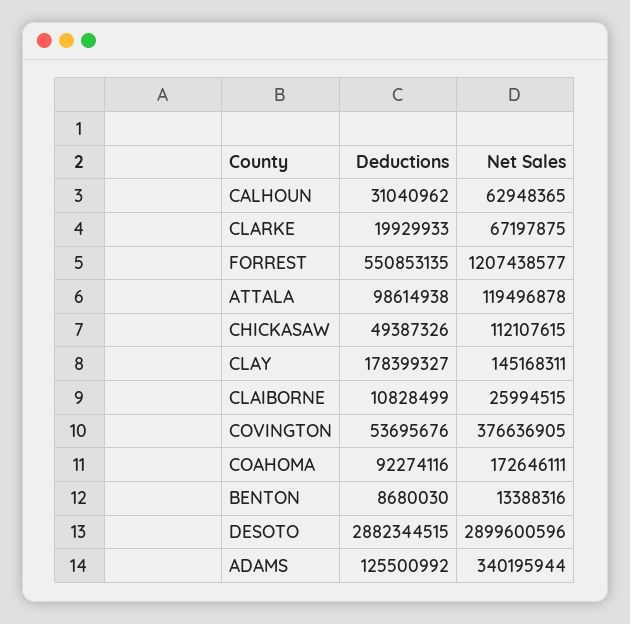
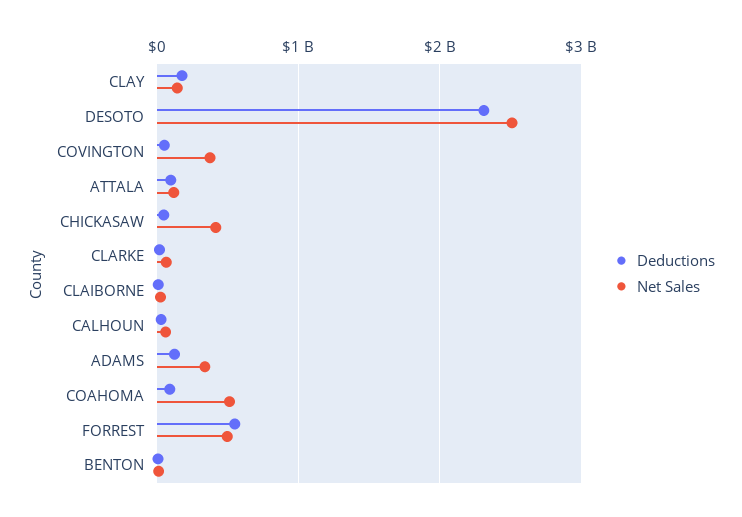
  {
    "Deductions": {
      "CALHOUN": 31040962,
      "CLARKE": 19929933,
      "FORREST": 550853135,
      "ATTALA": 98614938,
      "CHICKASAW": 49387326,
      "CLAY": 178399327,
      "CLAIBORNE": 10828499,
      "COVINGTON": 53695676,
      "COAHOMA": 92274116,
      "BENTON": 8680030,
-     "DESOTO": 2882344515,
+     "DESOTO": 2300000000,
      "ADAMS": 125500992
    },
    "Net Sales": {
      "CALHOUN": 62948365,
      "CLARKE": 67197875,
-     "FORREST": 1207438577,
+     "FORREST": 500000000,
      "ATTALA": 119496878,
-     "CHICKASAW": 112107615,
+     "CHICKASAW": 400000000,
      "CLAY": 145168311,
      "CLAIBORNE": 25994515,
      "COVINGTON": 376636905,
-     "COAHOMA": 172646111,
+     "COAHOMA": 500000000,
      "BENTON": 13388316,
-     "DESOTO": 2899600596,
+     "DESOTO": 2500000000,
      "ADAMS": 340195944
    }
  }

